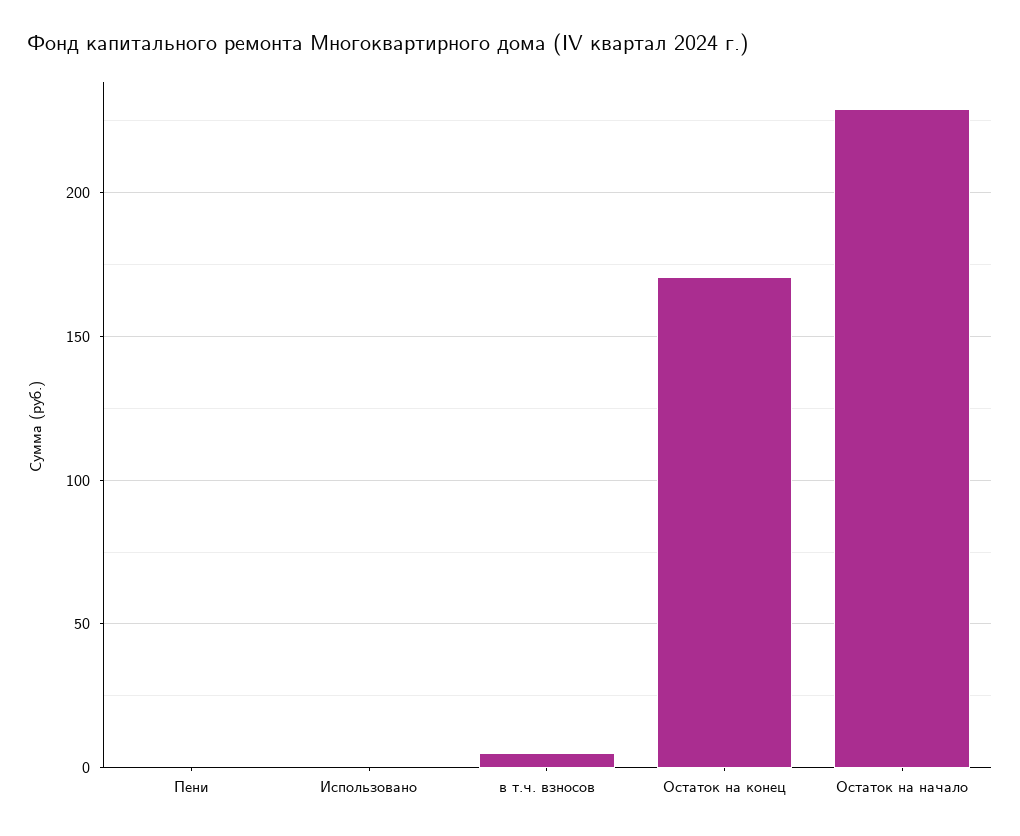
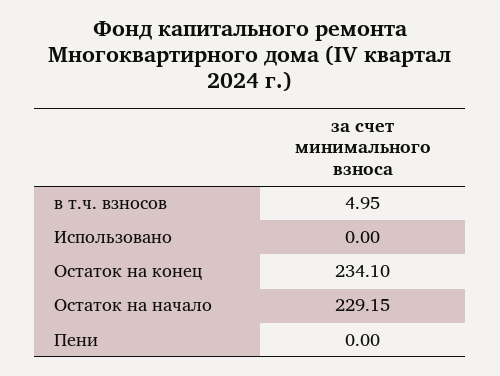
  {
    "Пени": 0,
    "Использовано": 0,
    "в т.ч. взносов": 4.95,
-   "Остаток на конец": 170,
+   "Остаток на конец": 234.1,
    "Остаток на начало": 229.15
  }

